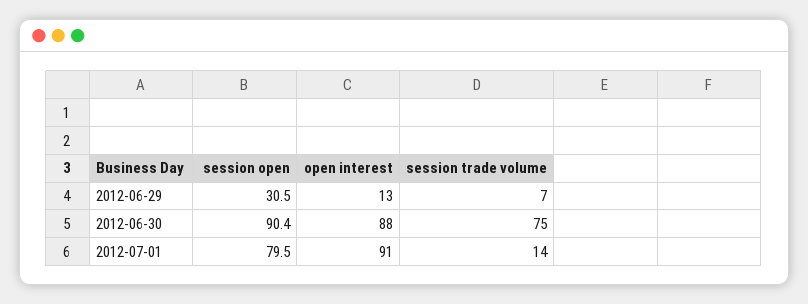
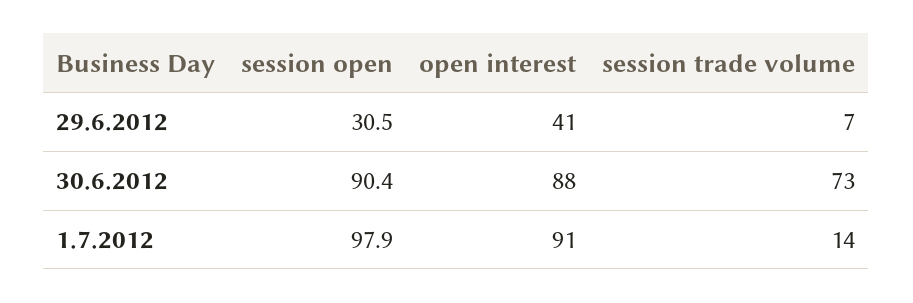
  {
    "session open": {
      "2012-06-29": 30.5,
      "2012-06-30": 90.4,
-     "2012-07-01": 79.5
+     "2012-07-01": 97.9
    },
    "open interest": {
-     "2012-06-29": 13,
+     "2012-06-29": 41,
      "2012-06-30": 88,
      "2012-07-01": 91
    },
    "session trade volume": {
      "2012-06-29": 7,
-     "2012-06-30": 75,
+     "2012-06-30": 73,
      "2012-07-01": 14
    }
  }

